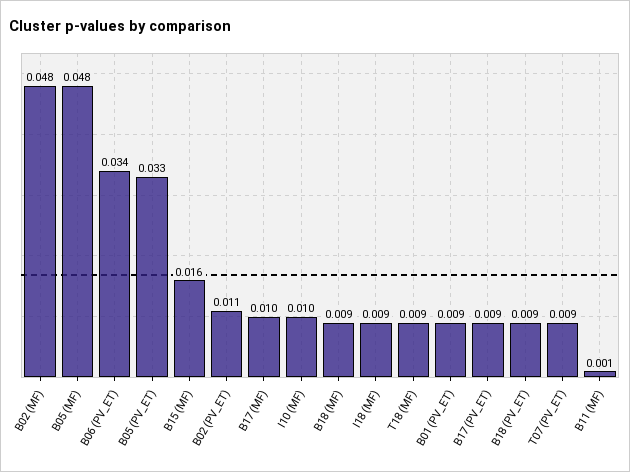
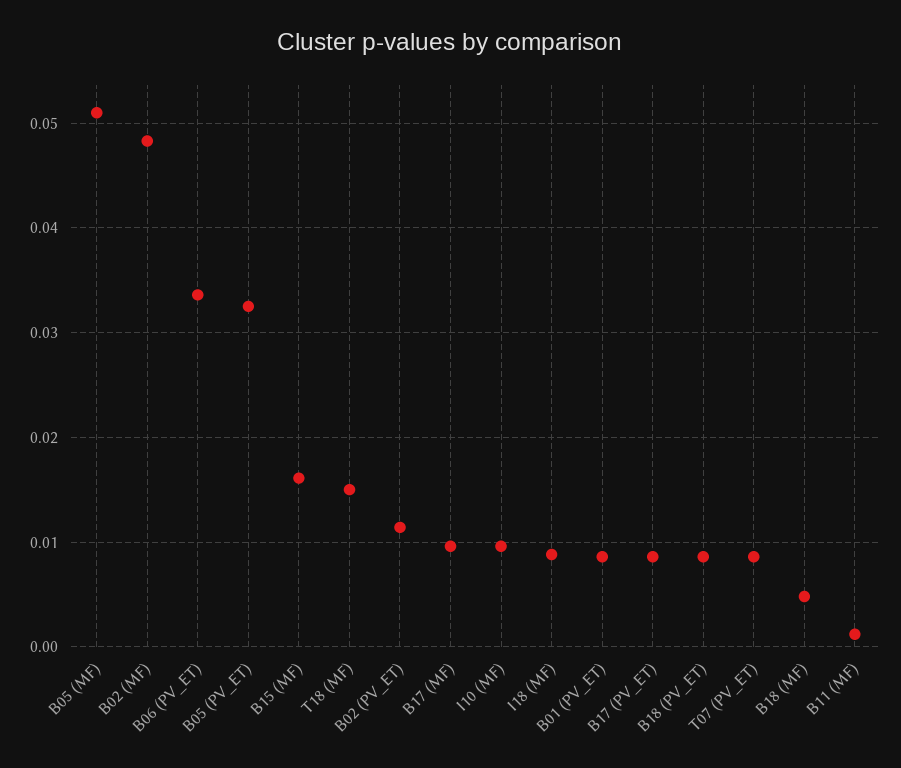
  {
    "B02 (MF)": 0.048,
-   "B05 (MF)": 0.048,
+   "B05 (MF)": 0.051,
    "B06 (PV_ET)": 0.034,
    "B05 (PV_ET)": 0.033,
    "B15 (MF)": 0.016,
    "B02 (PV_ET)": 0.011,
    "B17 (MF)": 0.01,
    "I10 (MF)": 0.01,
-   "B18 (MF)": 0.009,
+   "B18 (MF)": 0.005,
    "I18 (MF)": 0.009,
-   "T18 (MF)": 0.009,
+   "T18 (MF)": 0.015,
    "B01 (PV_ET)": 0.009,
    "B17 (PV_ET)": 0.009,
    "B18 (PV_ET)": 0.009,
    "T07 (PV_ET)": 0.009,
    "B11 (MF)": 0.001
  }

